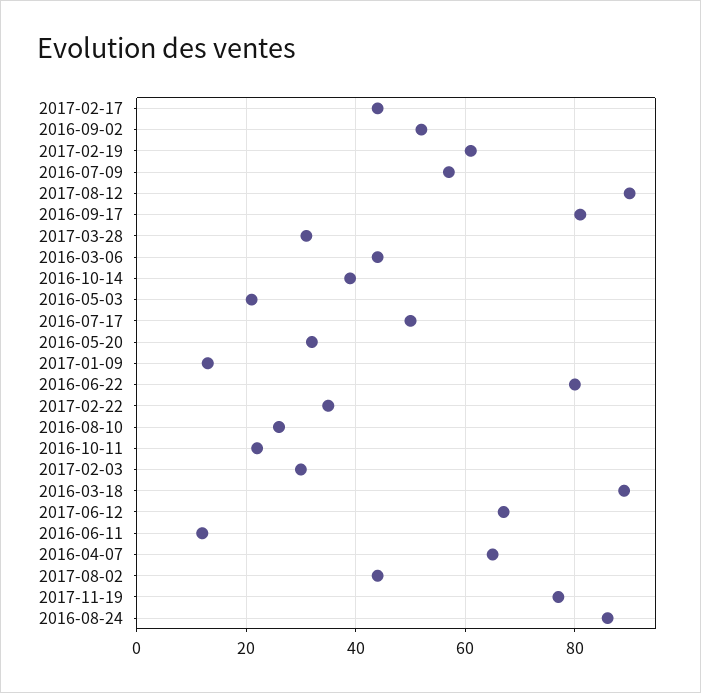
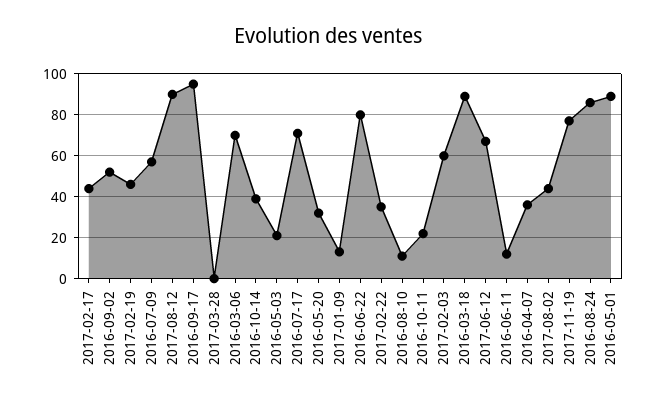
  {
    "2017-02-17": 45,
    "2016-09-02": 50,
-   "2017-02-19": 60,
+   "2017-02-19": 45,
    "2016-07-09": 55,
    "2017-08-12": 90,
-   "2016-09-17": 80,
+   "2016-09-17": 95,
-   "2017-03-28": 30,
+   "2017-03-28": 0,
-   "2016-03-06": 45,
+   "2016-03-06": 70,
    "2016-10-14": 40,
    "2016-05-03": 20,
-   "2016-07-17": 50,
+   "2016-07-17": 70,
    "2016-05-20": 30,
    "2017-01-09": 15,
    "2016-06-22": 80,
    "2017-02-22": 35,
-   "2016-08-10": 25,
+   "2016-08-10": 10,
    "2016-10-11": 20,
-   "2017-02-03": 30,
+   "2017-02-03": 60,
    "2016-03-18": 90,
    "2017-06-12": 65,
    "2016-06-11": 10,
-   "2016-04-07": 65,
+   "2016-04-07": 35,
    "2017-08-02": 45,
    "2017-11-19": 75,
-   "2016-08-24": 85
+   "2016-08-24": 85,
+   "2016-05-01": 90
  }

